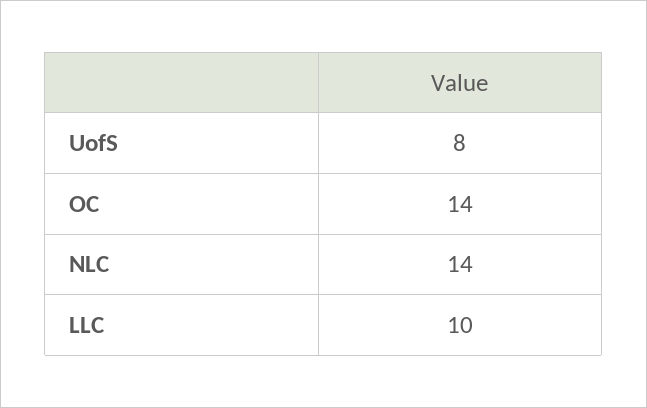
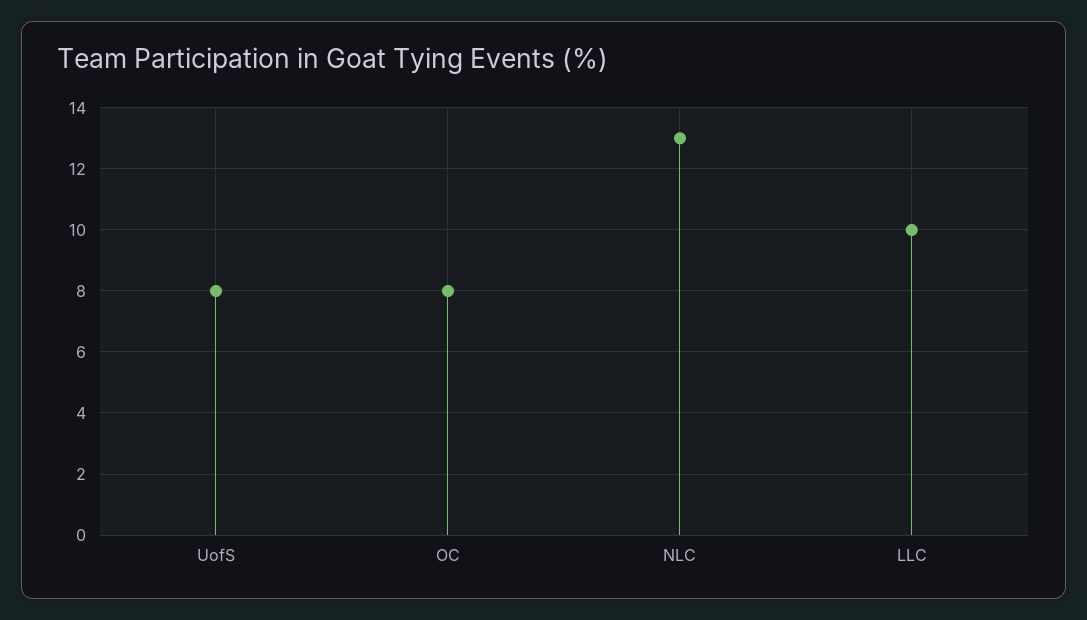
  {
    "UofS": 8,
-   "OC": 14,
+   "OC": 8,
-   "NLC": 14,
+   "NLC": 13,
    "LLC": 10
  }

